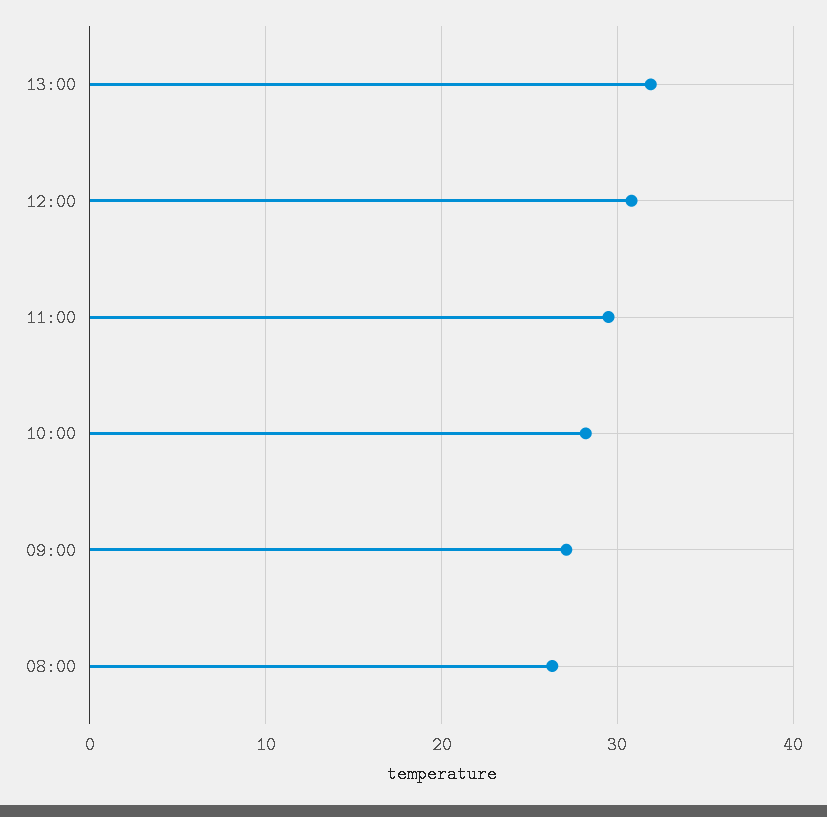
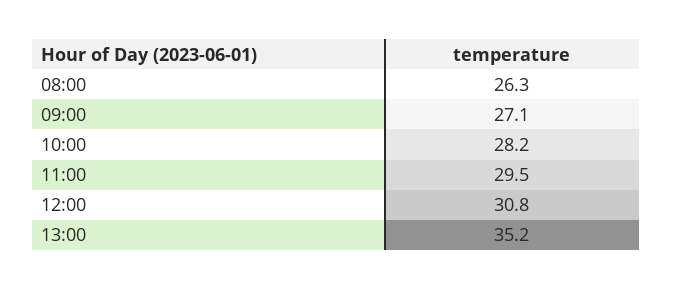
  {
-   "13:00": 32,
+   "13:00": 35.2,
    "12:00": 30.8,
    "11:00": 29.5,
    "10:00": 28.2,
    "09:00": 27.1,
    "08:00": 26.3
  }

